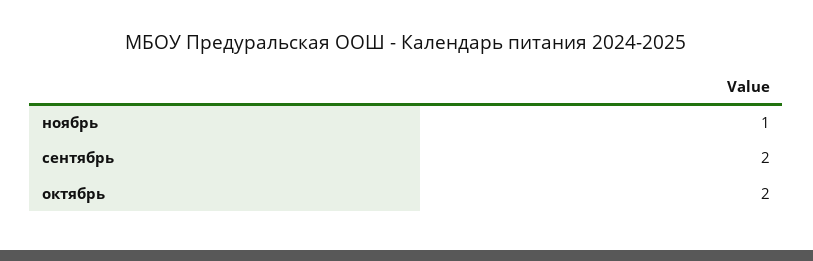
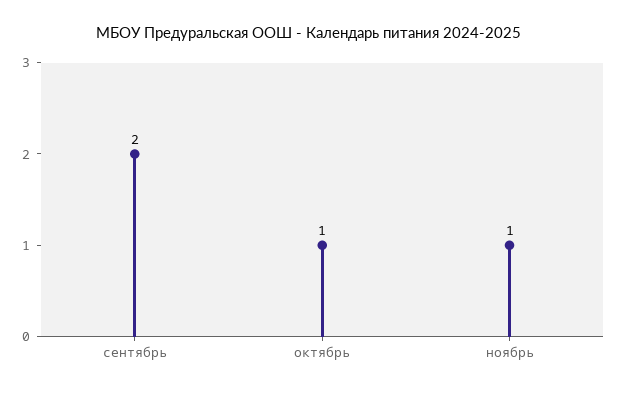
  {
    "ноябрь": 1,
    "сентябрь": 2,
-   "октябрь": 2
+   "октябрь": 1
  }

